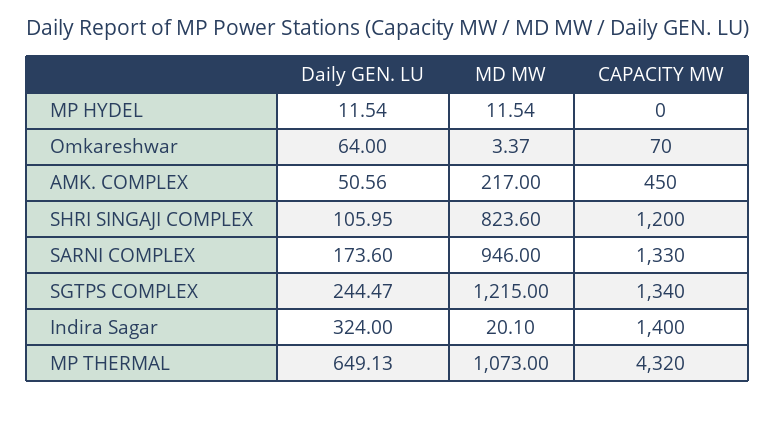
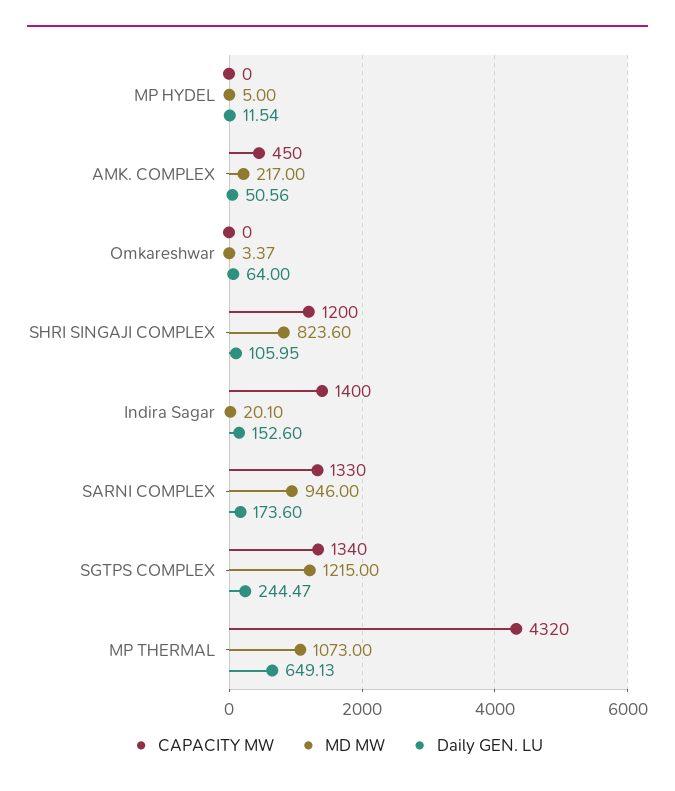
  {
    "Daily GEN. LU": {
      "MP HYDEL": 11.54,
      "Omkareshwar": 64,
      "AMK. COMPLEX": 50.56,
      "SHRI SINGAJI COMPLEX": 105.95,
      "SARNI COMPLEX": 173.6,
      "SGTPS COMPLEX": 244.47,
-     "Indira Sagar": 324,
+     "Indira Sagar": 152.6,
      "MP THERMAL": 649.13
    },
    "MD MW": {
-     "MP HYDEL": 11.54,
+     "MP HYDEL": 5,
      "Omkareshwar": 3.37,
      "AMK. COMPLEX": 217,
      "SHRI SINGAJI COMPLEX": 823.6,
      "SARNI COMPLEX": 946,
      "SGTPS COMPLEX": 1215,
      "Indira Sagar": 20.1,
      "MP THERMAL": 1073
    },
    "CAPACITY MW": {
      "MP HYDEL": 0,
-     "Omkareshwar": 70,
+     "Omkareshwar": 0,
      "AMK. COMPLEX": 450,
      "SHRI SINGAJI COMPLEX": 1200,
      "SARNI COMPLEX": 1330,
      "SGTPS COMPLEX": 1340,
      "Indira Sagar": 1400,
      "MP THERMAL": 4320
    }
  }

